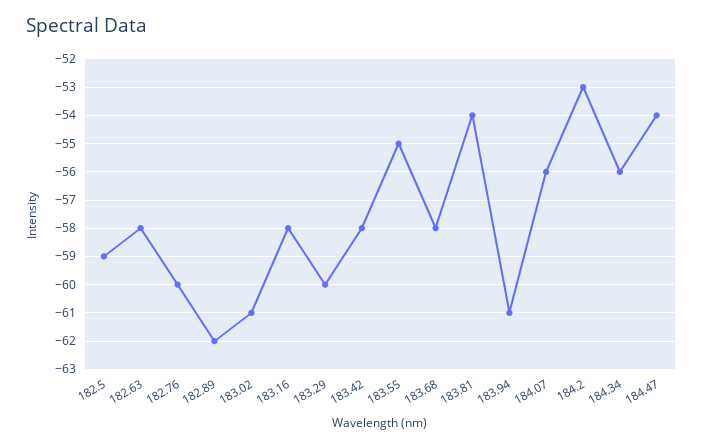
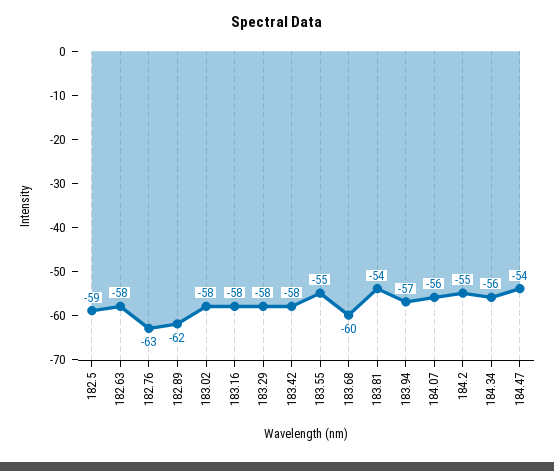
  {
    "182.5": -59,
    "182.63": -58,
-   "182.76": -60,
+   "182.76": -63,
    "182.89": -62,
-   "183.02": -61,
+   "183.02": -58,
    "183.16": -58,
-   "183.29": -60,
+   "183.29": -58,
    "183.42": -58,
    "183.55": -55,
-   "183.68": -58,
+   "183.68": -60,
    "183.81": -54,
-   "183.94": -61,
+   "183.94": -57,
    "184.07": -56,
-   "184.2": -53,
+   "184.2": -55,
    "184.34": -56,
    "184.47": -54
  }

